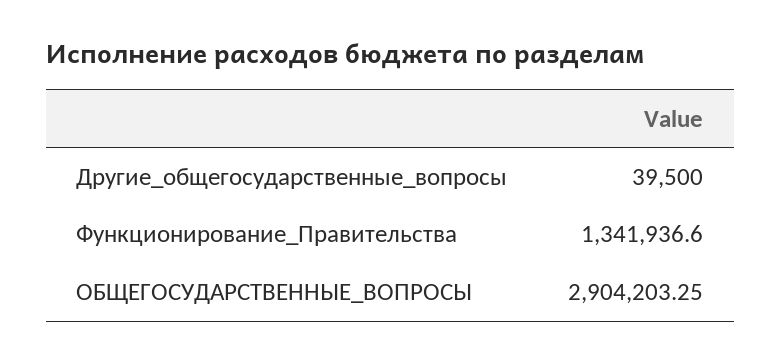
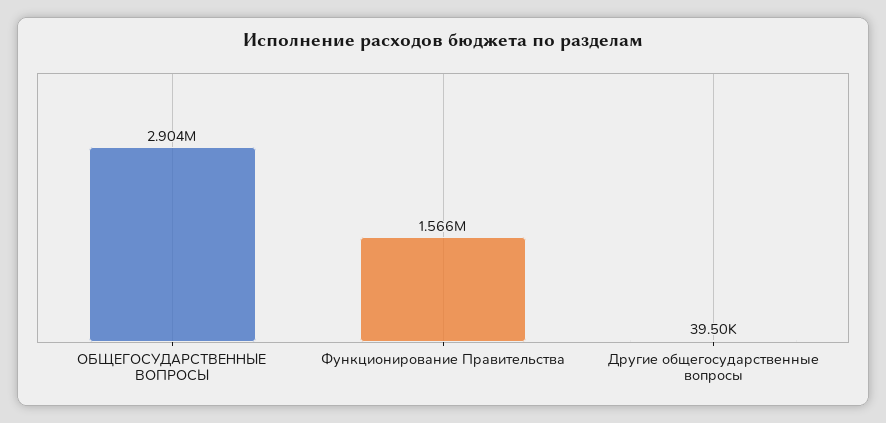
  {
    "Другие_общегосударственные_вопросы": 39500,
-   "Функционирование_Правительства": 1341936.6,
+   "Функционирование_Правительства": 1566000,
    "ОБЩЕГОСУДАРСТВЕННЫЕ_ВОПРОСЫ": 2904203.25
  }

